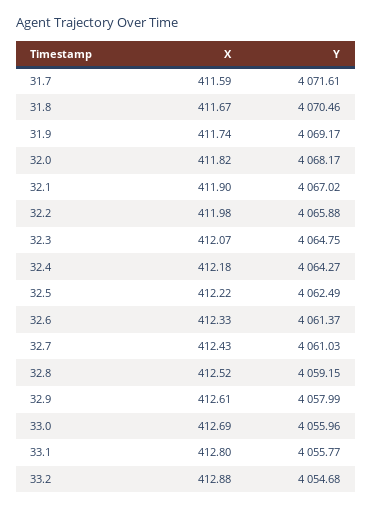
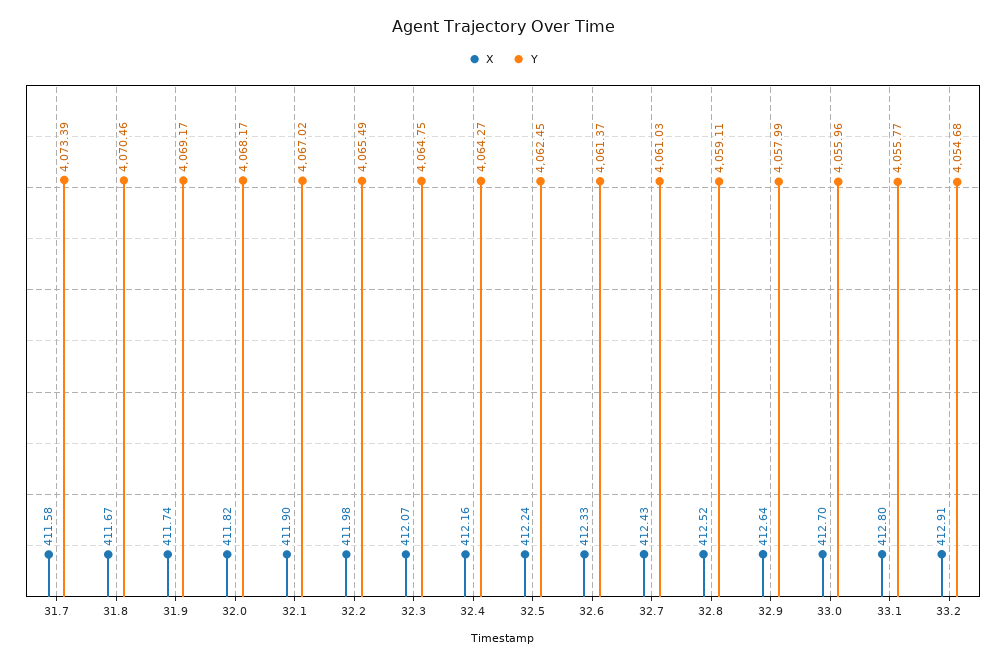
  {
    "X": {
-     "31.7": 411.59,
+     "31.7": 411.58,
      "31.8": 411.67,
      "31.9": 411.74,
      "32.0": 411.82,
      "32.1": 411.9,
      "32.2": 411.98,
      "32.3": 412.07,
-     "32.4": 412.18,
+     "32.4": 412.16,
-     "32.5": 412.22,
+     "32.5": 412.24,
      "32.6": 412.33,
      "32.7": 412.43,
      "32.8": 412.52,
-     "32.9": 412.61,
+     "32.9": 412.64,
-     "33.0": 412.69,
+     "33.0": 412.7,
      "33.1": 412.8,
-     "33.2": 412.88
+     "33.2": 412.91
    },
    "Y": {
-     "31.7": 4071.61,
+     "31.7": 4073.39,
      "31.8": 4070.46,
      "31.9": 4069.17,
      "32.0": 4068.17,
      "32.1": 4067.02,
-     "32.2": 4065.88,
+     "32.2": 4065.49,
      "32.3": 4064.75,
      "32.4": 4064.27,
-     "32.5": 4062.49,
+     "32.5": 4062.45,
      "32.6": 4061.37,
      "32.7": 4061.03,
-     "32.8": 4059.15,
+     "32.8": 4059.11,
      "32.9": 4057.99,
      "33.0": 4055.96,
      "33.1": 4055.77,
      "33.2": 4054.68
    }
  }

